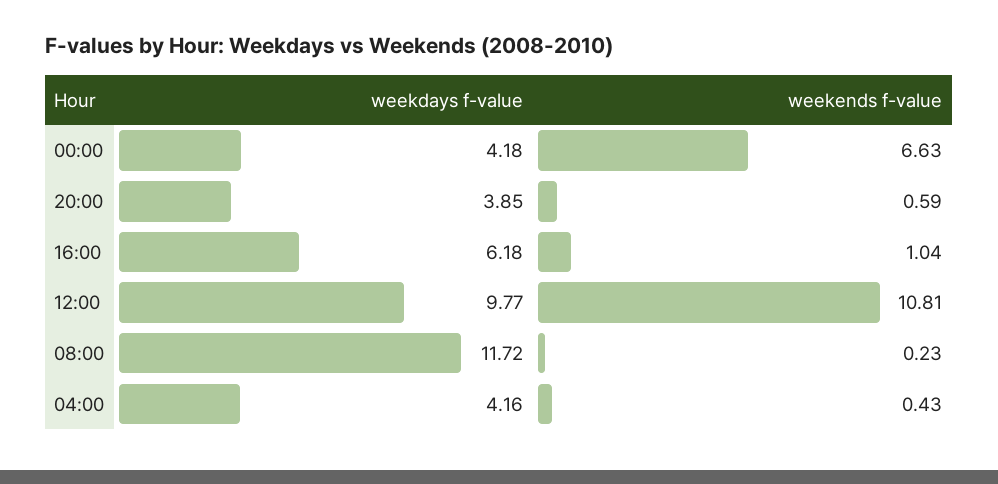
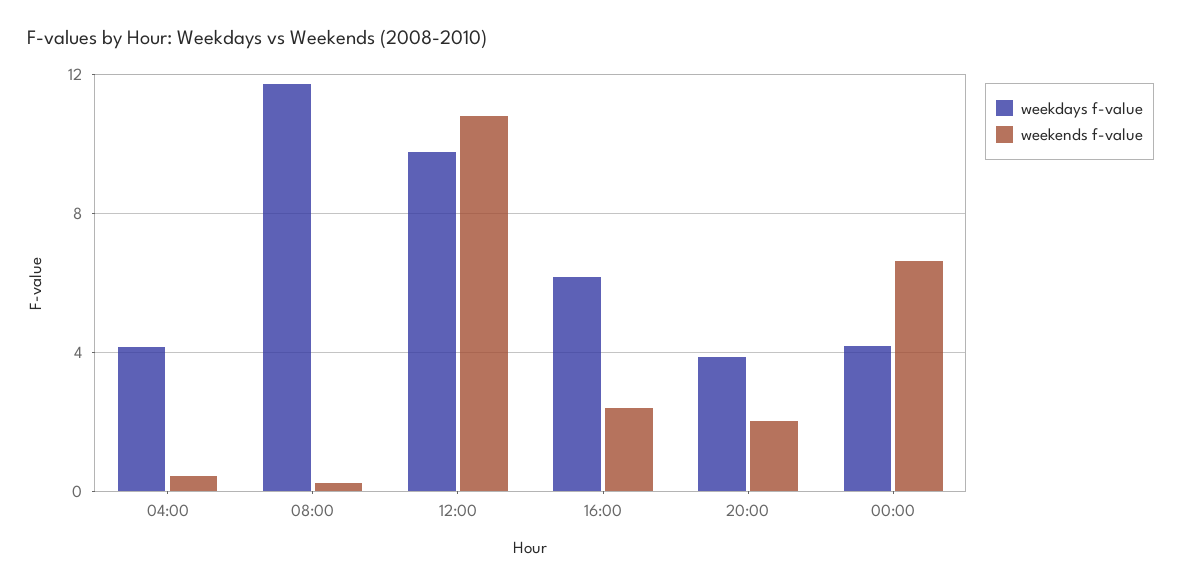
  {
    "weekdays f-value": {
      "00:00": 4.18,
      "20:00": 3.85,
      "16:00": 6.18,
      "12:00": 9.77,
      "08:00": 11.72,
      "04:00": 4.16
    },
    "weekends f-value": {
      "00:00": 6.63,
-     "20:00": 0.59,
+     "20:00": 2,
-     "16:00": 1.04,
+     "16:00": 2.5,
      "12:00": 10.81,
      "08:00": 0.23,
      "04:00": 0.43
    }
  }

